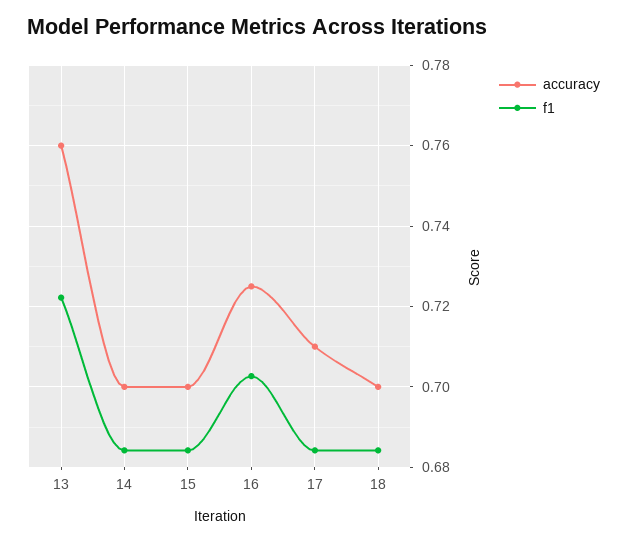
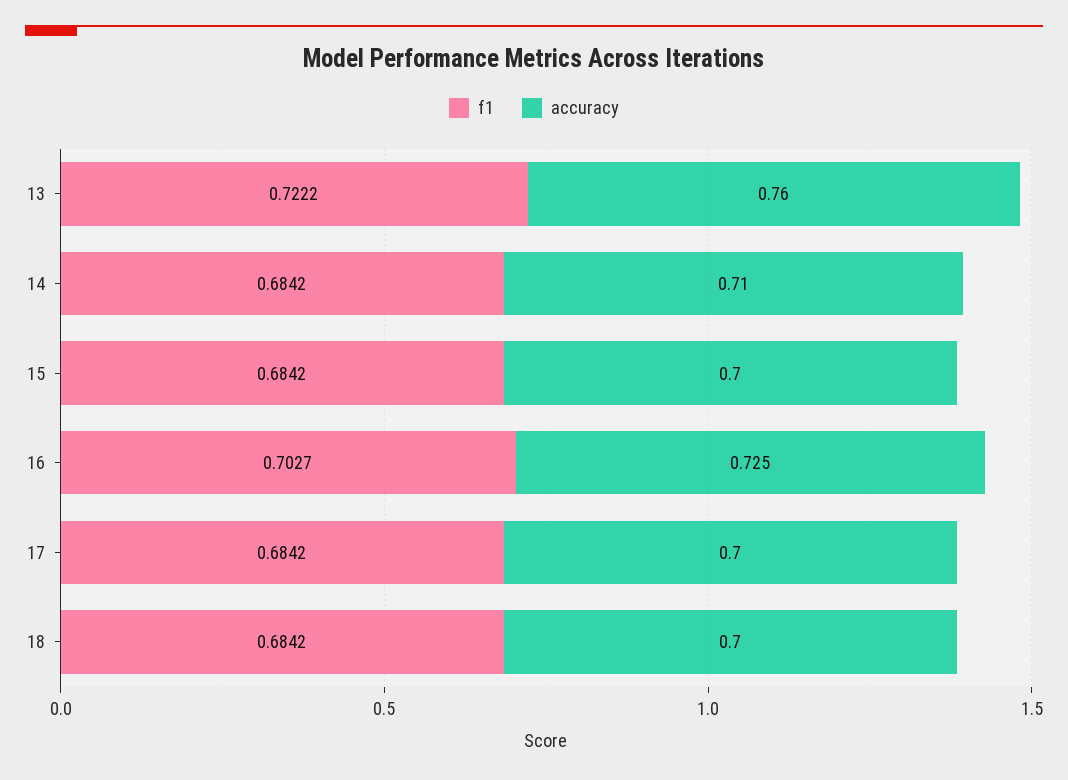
  {
    "accuracy": {
      "13": 0.76,
-     "14": 0.7,
+     "14": 0.71,
      "15": 0.7,
      "16": 0.725,
-     "17": 0.71,
+     "17": 0.7,
      "18": 0.7
    },
    "f1": {
      "13": 0.7222,
      "14": 0.6842,
      "15": 0.6842,
      "16": 0.7027,
      "17": 0.6842,
      "18": 0.6842
    }
  }

